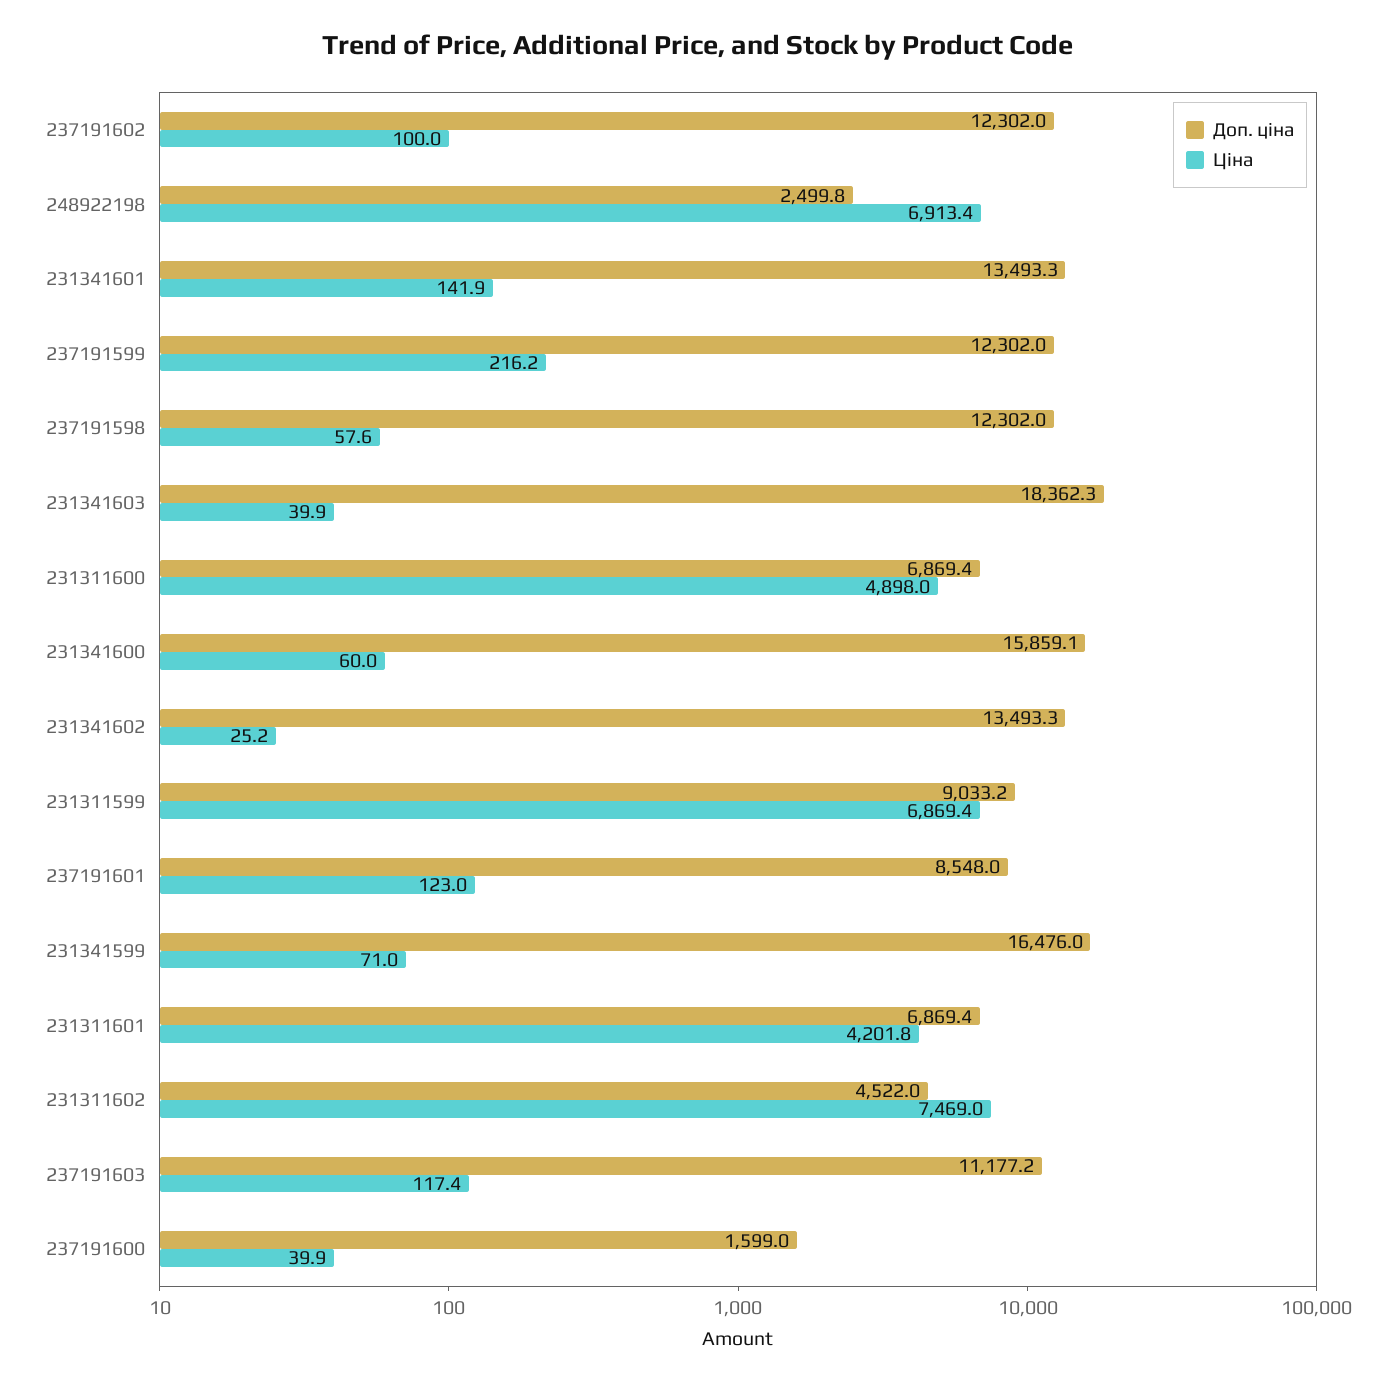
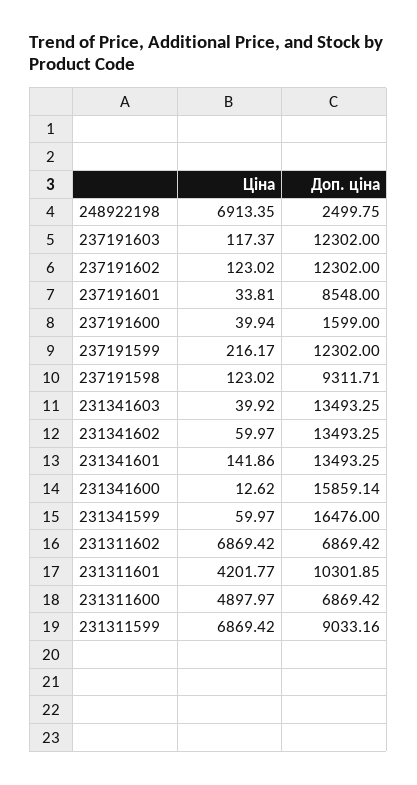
  {
    "Доп. ціна": {
      "237191602": 12302,
      "248922198": 2499.75,
      "231341601": 13493.25,
      "237191599": 12302,
-     "237191598": 12302,
+     "237191598": 9311.71,
-     "231341603": 18362.3,
+     "231341603": 13493.25,
      "231311600": 6869.42,
      "231341600": 15859.14,
      "231341602": 13493.25,
      "231311599": 9033.16,
      "237191601": 8548,
      "231341599": 16476,
-     "231311601": 6869.4,
+     "231311601": 10301.85,
-     "231311602": 4522,
+     "231311602": 6869.42,
-     "237191603": 11177.2,
+     "237191603": 12302,
      "237191600": 1599
    },
    "Ціна": {
-     "237191602": 100,
+     "237191602": 123.02,
      "248922198": 6913.35,
      "231341601": 141.86,
      "237191599": 216.17,
-     "237191598": 57.6,
+     "237191598": 123.02,
      "231341603": 39.92,
      "231311600": 4897.97,
-     "231341600": 60,
+     "231341600": 12.62,
-     "231341602": 25.2,
+     "231341602": 59.97,
      "231311599": 6869.42,
-     "237191601": 123,
+     "237191601": 33.81,
-     "231341599": 71,
+     "231341599": 59.97,
      "231311601": 4201.77,
-     "231311602": 7469,
+     "231311602": 6869.42,
      "237191603": 117.37,
      "237191600": 39.94
    }
  }

